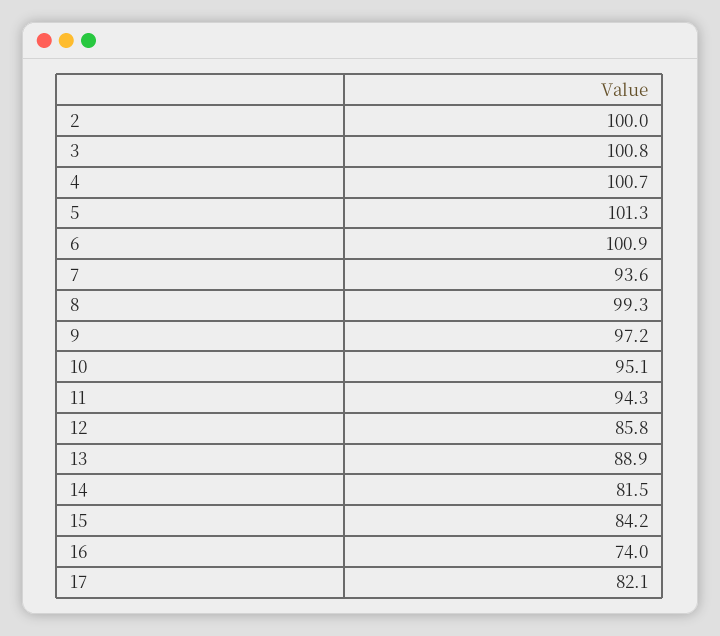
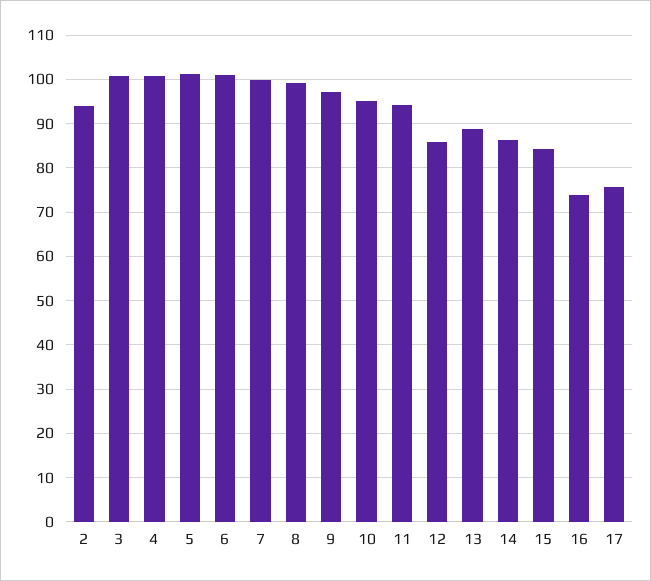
  {
-   "2": 100,
+   "2": 94,
    "3": 100.8,
    "4": 100.7,
    "5": 101.3,
    "6": 100.9,
-   "7": 93.6,
+   "7": 100,
    "8": 99.3,
    "9": 97.2,
    "10": 95.1,
    "11": 94.3,
    "12": 85.8,
    "13": 88.9,
-   "14": 81.5,
+   "14": 86,
    "15": 84.2,
    "16": 74,
-   "17": 82.1
+   "17": 76
  }

